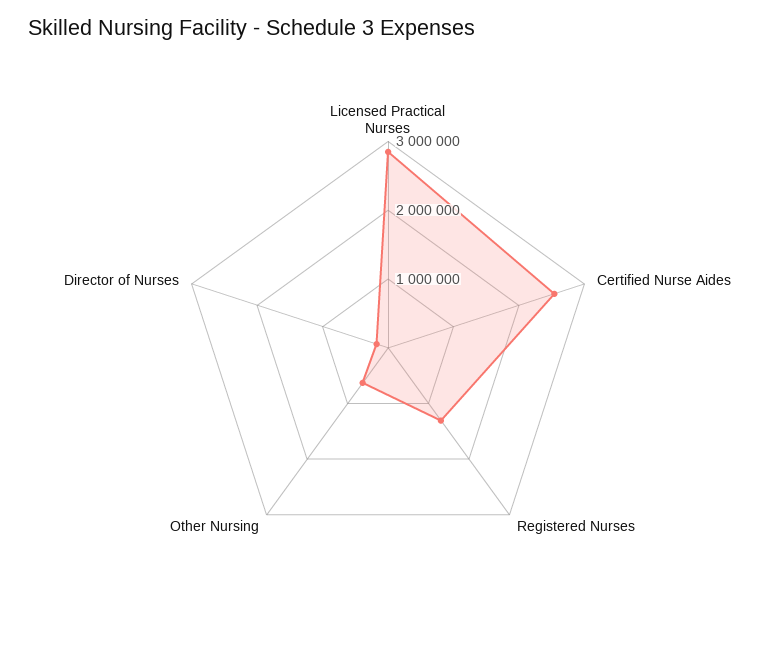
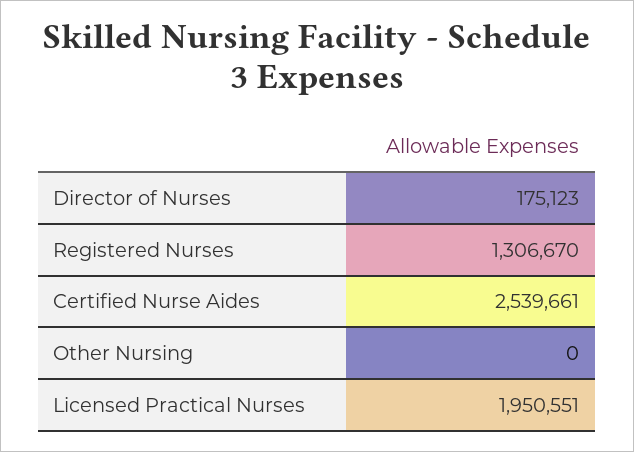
  {
-   "Licensed Practical Nurses": 2800000,
+   "Licensed Practical Nurses": 1950551,
    "Certified Nurse Aides": 2539661,
    "Registered Nurses": 1306670,
-   "Other Nursing": 600000,
+   "Other Nursing": 0,
    "Director of Nurses": 175123
  }

